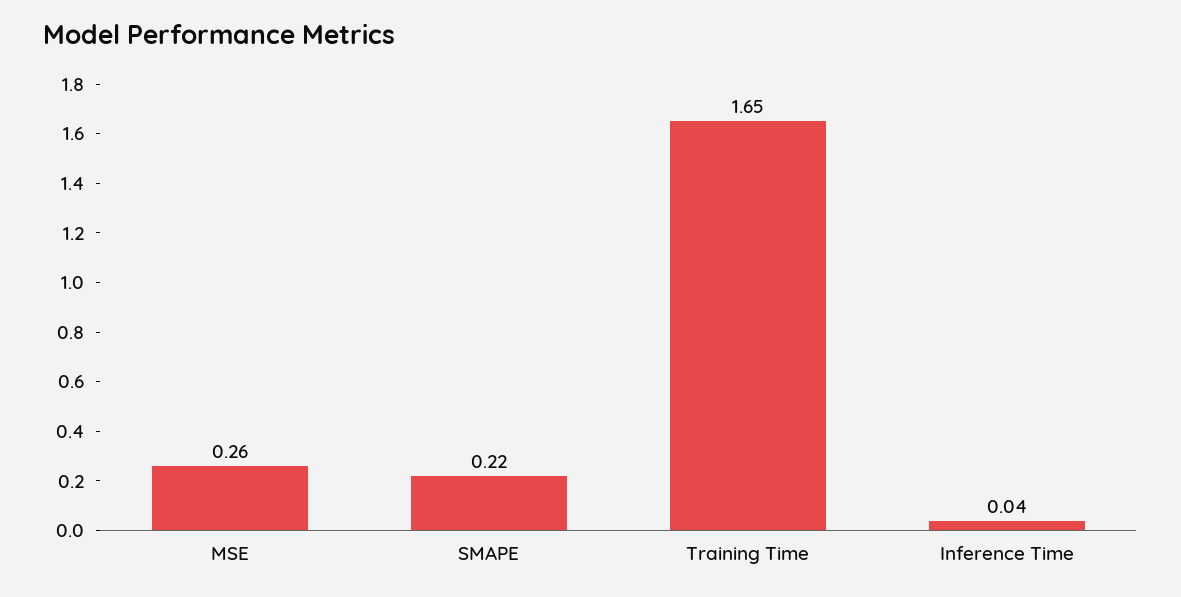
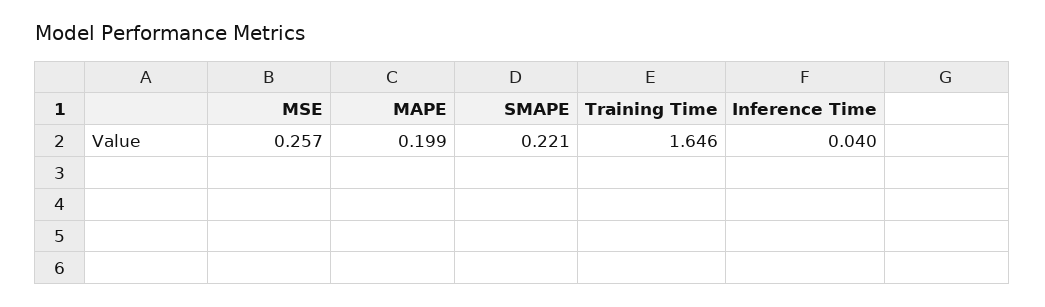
  {
    "MSE": 0.257,
    "SMAPE": 0.221,
    "Training Time": 1.646,
-   "Inference Time": 0.04
+   "Inference Time": 0.04,
+   "MAPE": 0.199
  }

